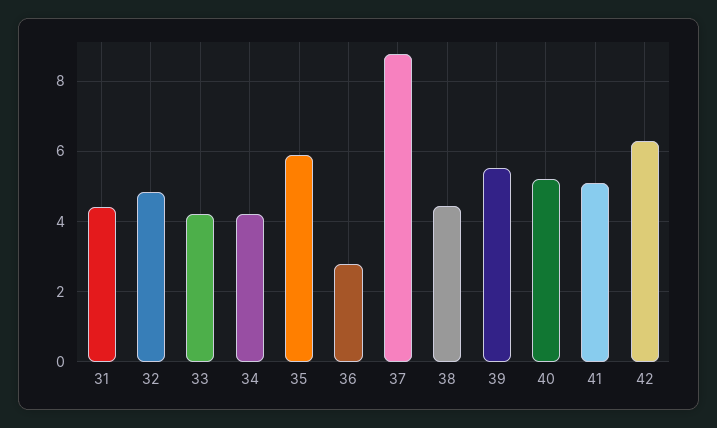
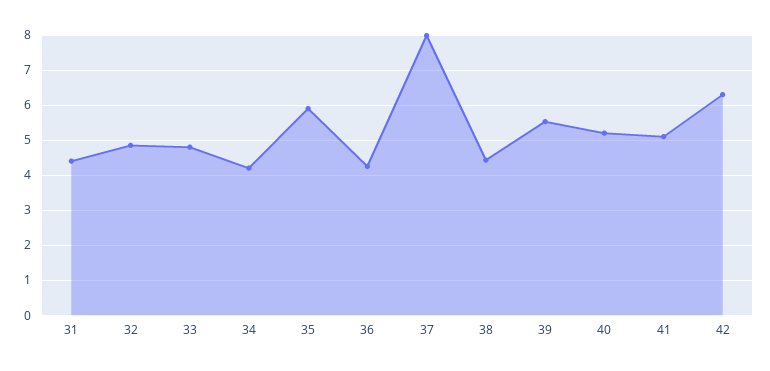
  {
    "31": 4.4,
    "32": 4.8,
-   "33": 4.2,
+   "33": 4.8,
    "34": 4.2,
    "35": 6,
-   "36": 2.8,
+   "36": 4.2,
-   "37": 8.8,
+   "37": 8,
    "38": 4.4,
    "39": 5.6,
    "40": 5.2,
    "41": 5.2,
    "42": 6.4
  }

